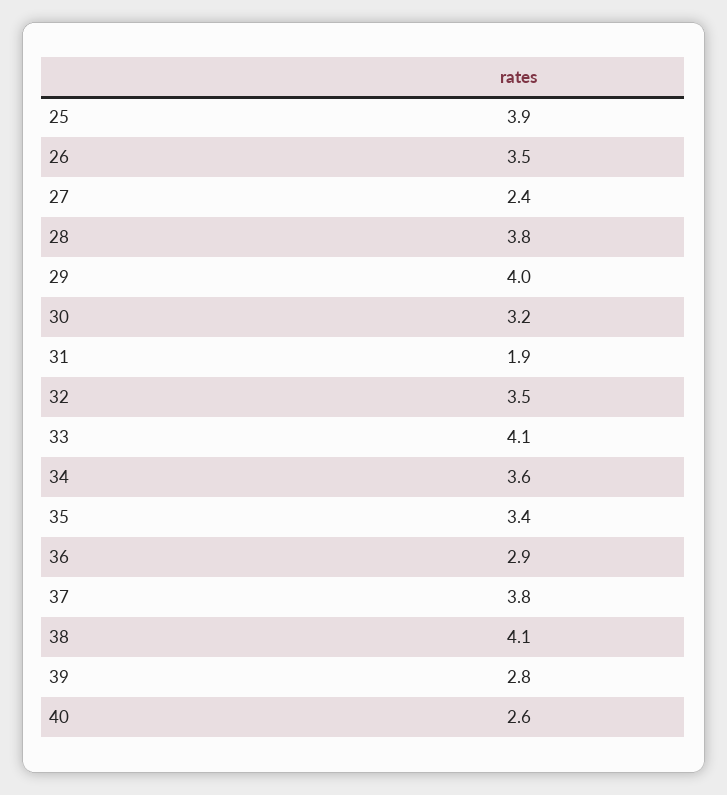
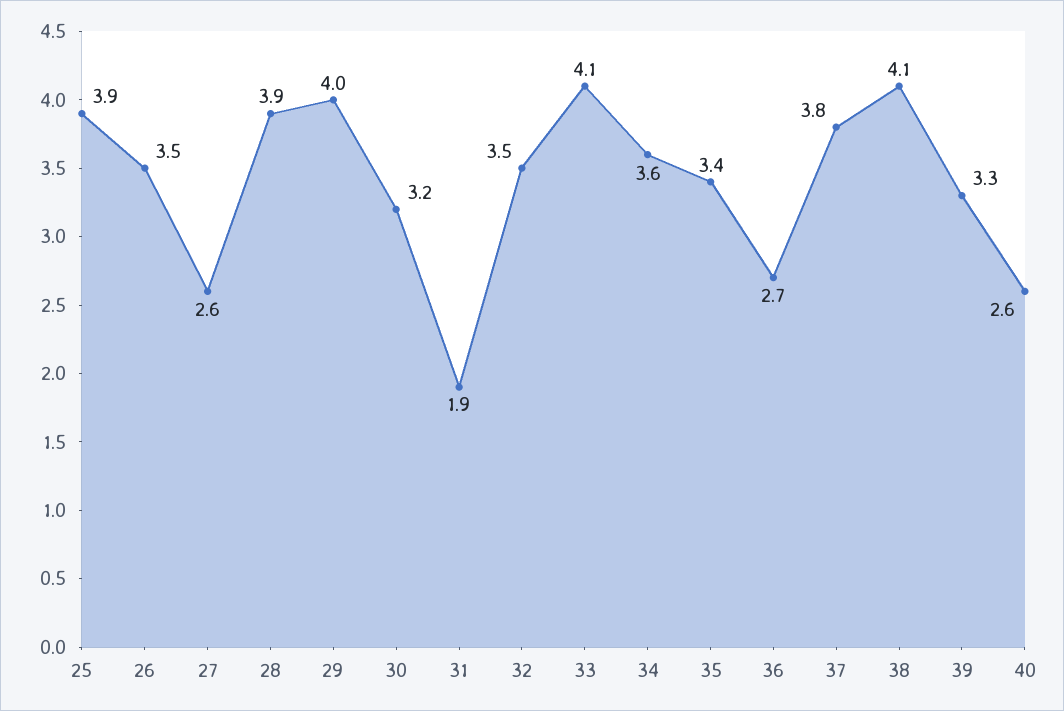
  {
    "25": 3.9,
    "26": 3.5,
-   "27": 2.4,
+   "27": 2.6,
-   "28": 3.8,
+   "28": 3.9,
    "29": 4,
    "30": 3.2,
    "31": 1.9,
    "32": 3.5,
    "33": 4.1,
    "34": 3.6,
    "35": 3.4,
-   "36": 2.9,
+   "36": 2.7,
    "37": 3.8,
    "38": 4.1,
-   "39": 2.8,
+   "39": 3.3,
    "40": 2.6
  }

